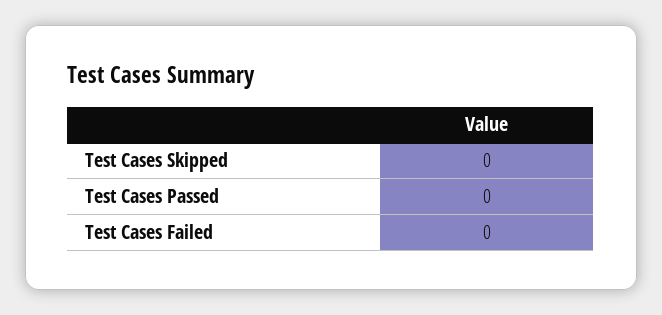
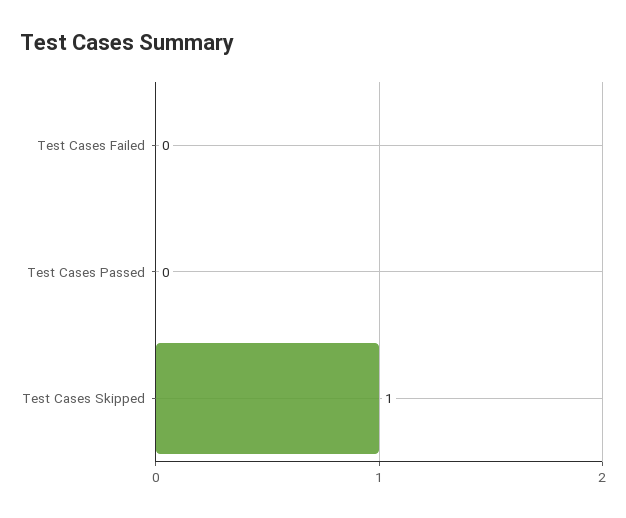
  {
-   "Test Cases Skipped": 0,
+   "Test Cases Skipped": 1,
    "Test Cases Passed": 0,
    "Test Cases Failed": 0
  }

